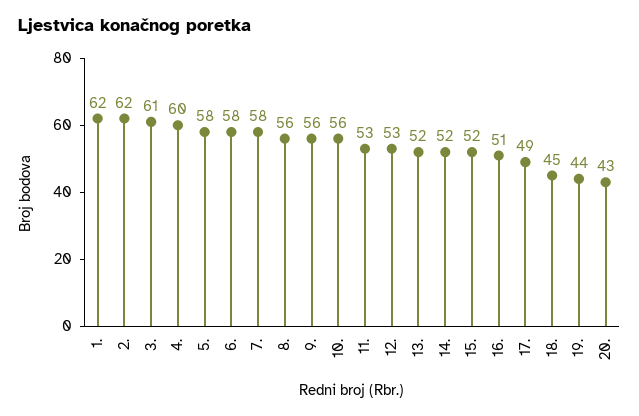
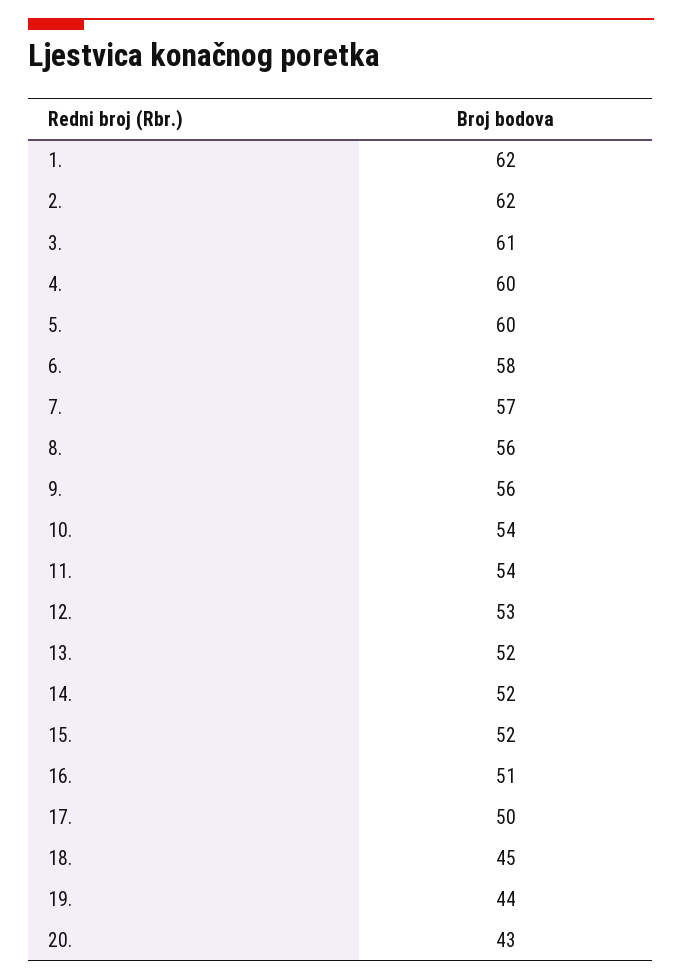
  {
    "1.": 62,
    "2.": 62,
    "3.": 61,
    "4.": 60,
-   "5.": 58,
+   "5.": 60,
    "6.": 58,
-   "7.": 58,
+   "7.": 57,
    "8.": 56,
    "9.": 56,
-   "10.": 56,
+   "10.": 54,
-   "11.": 53,
+   "11.": 54,
    "12.": 53,
    "13.": 52,
    "14.": 52,
    "15.": 52,
    "16.": 51,
-   "17.": 49,
+   "17.": 50,
    "18.": 45,
    "19.": 44,
    "20.": 43
  }

